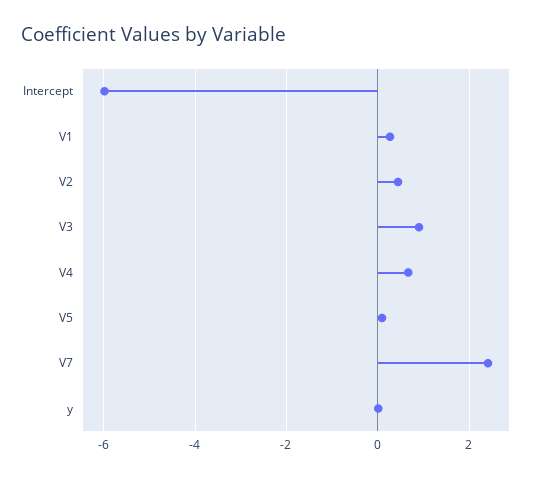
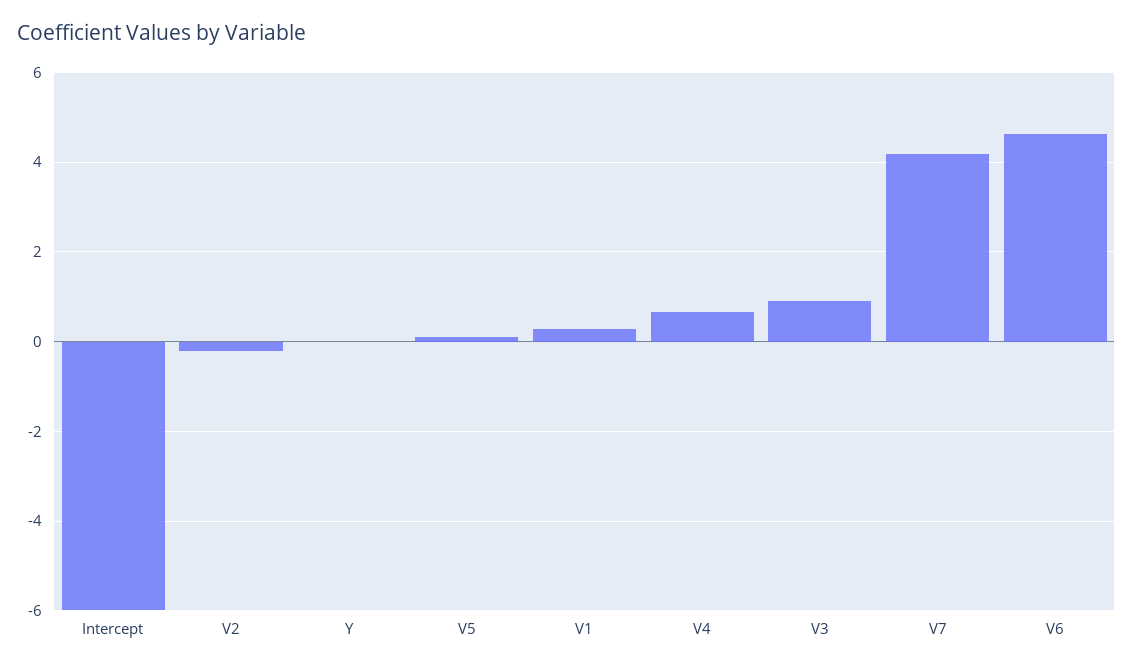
  {
    "Intercept": -6,
    "V1": 0.2,
-   "V2": 0.4,
+   "V2": -0.2,
    "V3": 1,
    "V4": 0.6,
    "V5": 0,
-   "V7": 2.4,
+   "V7": 4.2,
-   "y": 0
+   "y": 0,
+   "V6": 4.6
  }

